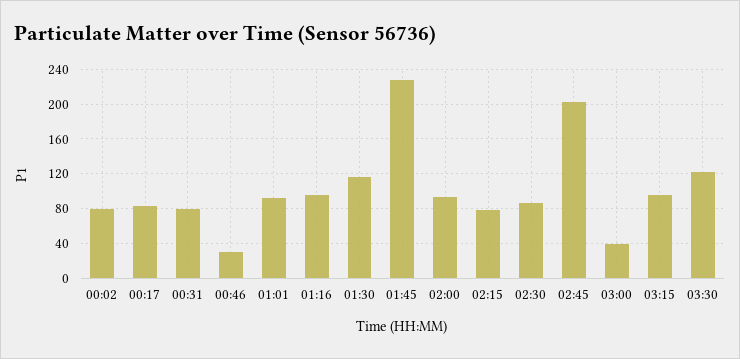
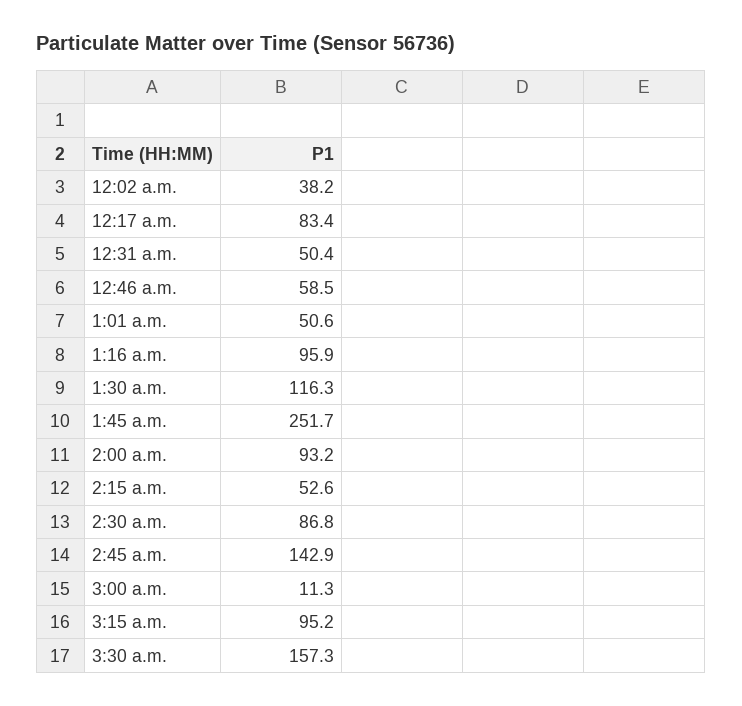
  {
-   "00:02": 80,
+   "00:02": 38.2,
    "00:17": 83.4,
-   "00:31": 80,
+   "00:31": 50.4,
-   "00:46": 30,
+   "00:46": 58.5,
-   "01:01": 90,
+   "01:01": 50.6,
    "01:16": 95.9,
    "01:30": 116.3,
-   "01:45": 230,
+   "01:45": 251.7,
    "02:00": 93.2,
-   "02:15": 80,
+   "02:15": 52.6,
    "02:30": 86.8,
-   "02:45": 200,
+   "02:45": 142.9,
-   "03:00": 40,
+   "03:00": 11.3,
    "03:15": 95.2,
-   "03:30": 120
+   "03:30": 157.3
  }

